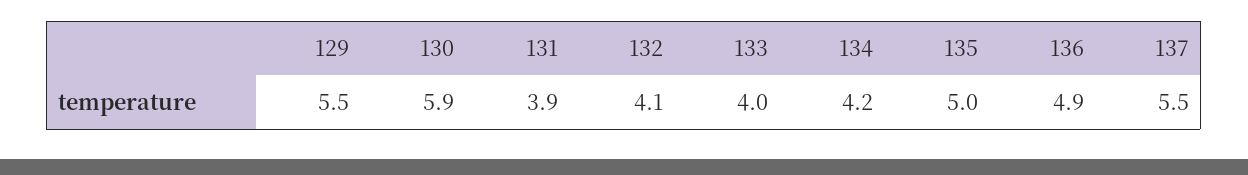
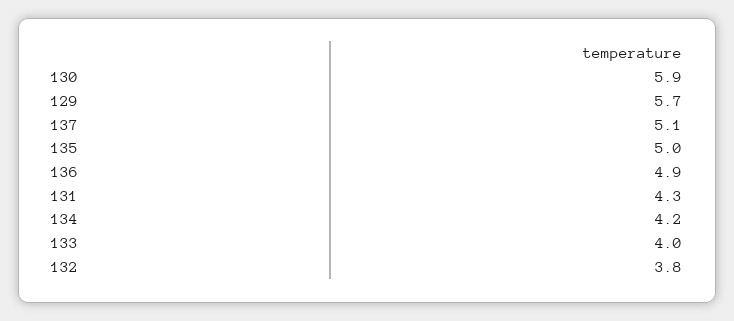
  {
-   "129": 5.5,
+   "129": 5.7,
    "130": 5.9,
-   "131": 3.9,
+   "131": 4.3,
-   "132": 4.1,
+   "132": 3.8,
    "133": 4,
    "134": 4.2,
    "135": 5,
    "136": 4.9,
-   "137": 5.5
+   "137": 5.1
  }

